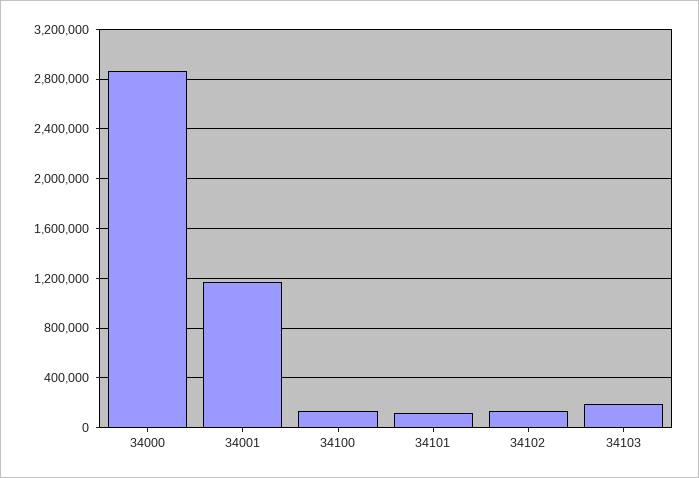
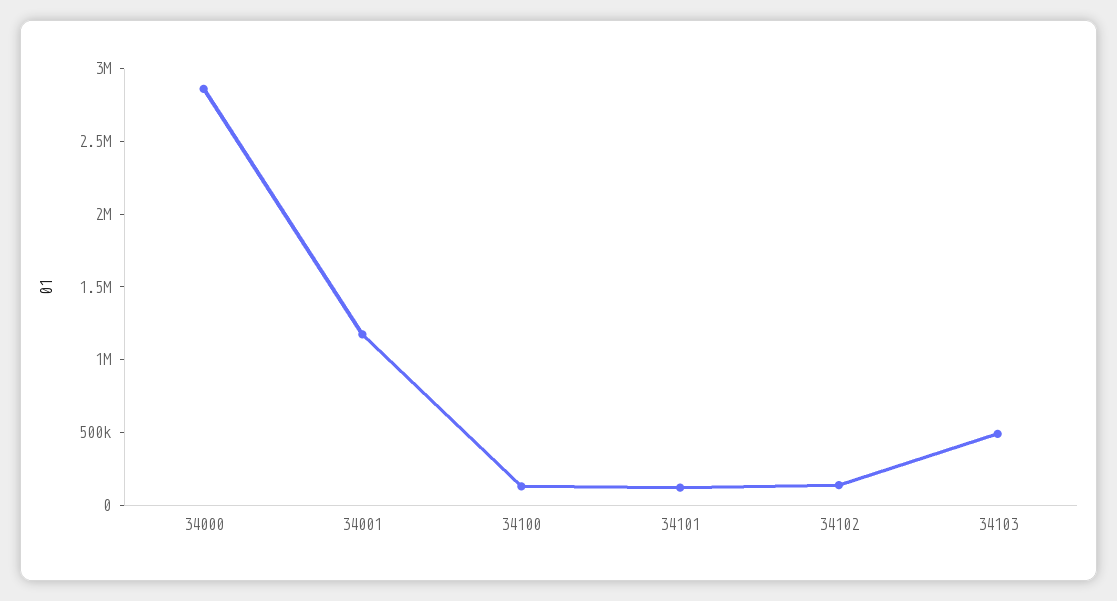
  {
    "34000": 2850000,
    "34001": 1150000,
    "34100": 150000,
    "34101": 100000,
    "34102": 150000,
-   "34103": 200000
+   "34103": 500000
  }

